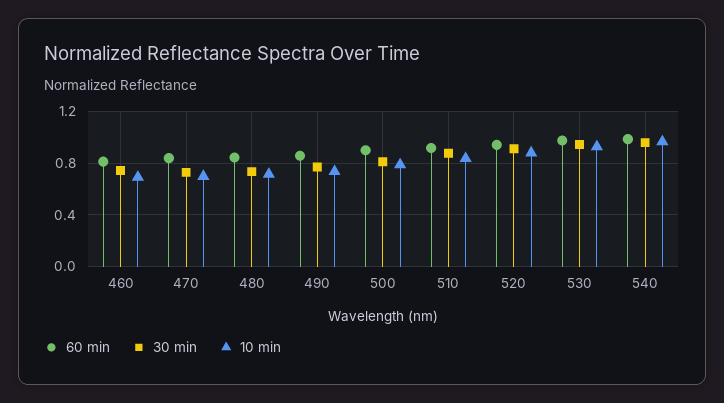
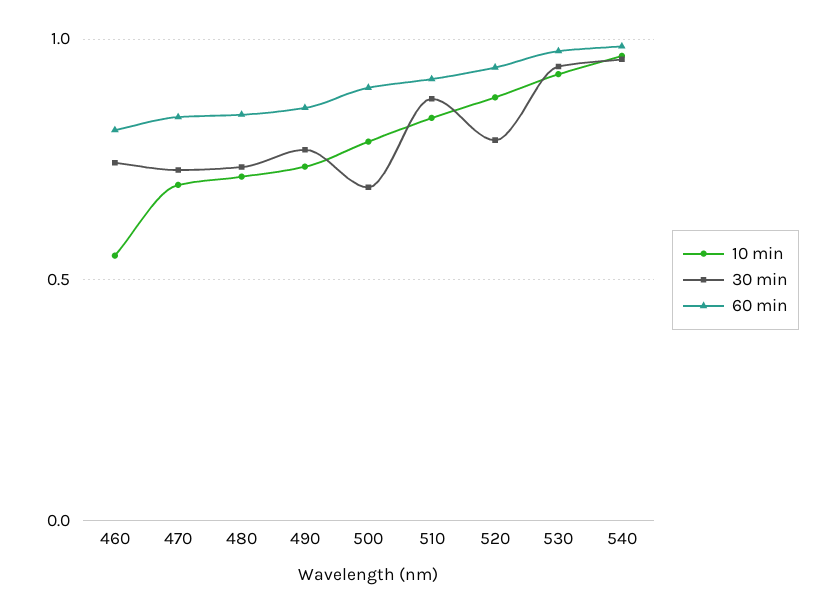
  {
    "60 min": {
      "460": 0.8,
      "470": 0.85,
      "480": 0.85,
      "490": 0.85,
      "500": 0.9,
      "510": 0.9,
      "520": 0.95,
      "530": 1,
      "540": 1
    },
    "30 min": {
      "460": 0.75,
      "470": 0.75,
      "480": 0.75,
      "490": 0.75,
-     "500": 0.8,
+     "500": 0.7,
      "510": 0.9,
-     "520": 0.9,
+     "520": 0.8,
      "530": 0.95,
      "540": 0.95
    },
    "10 min": {
-     "460": 0.7,
+     "460": 0.55,
      "470": 0.7,
      "480": 0.7,
      "490": 0.75,
      "500": 0.8,
      "510": 0.85,
      "520": 0.9,
      "530": 0.95,
      "540": 0.95
    }
  }

